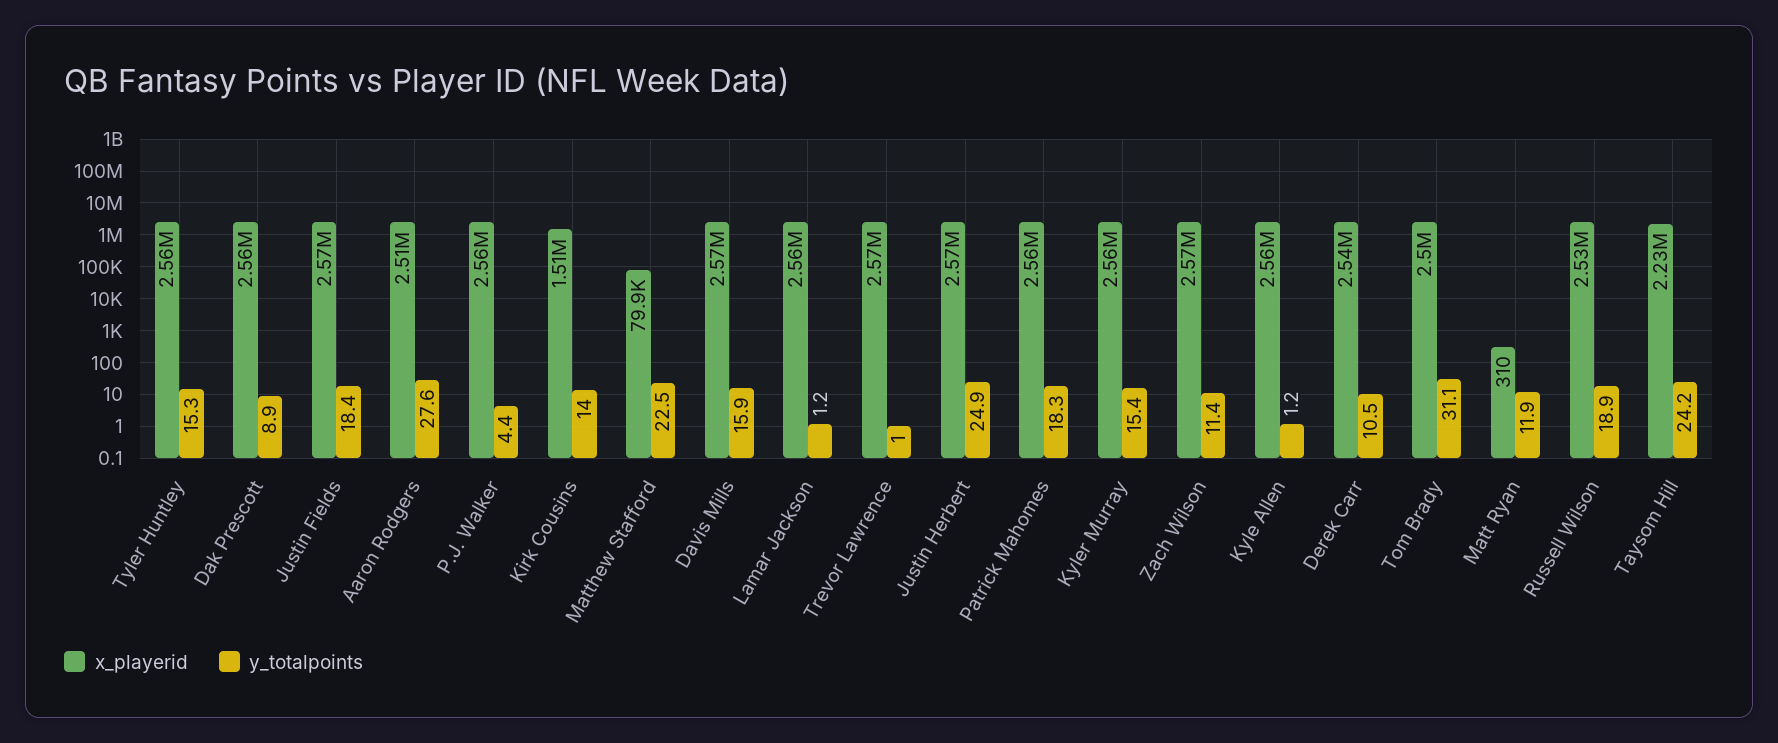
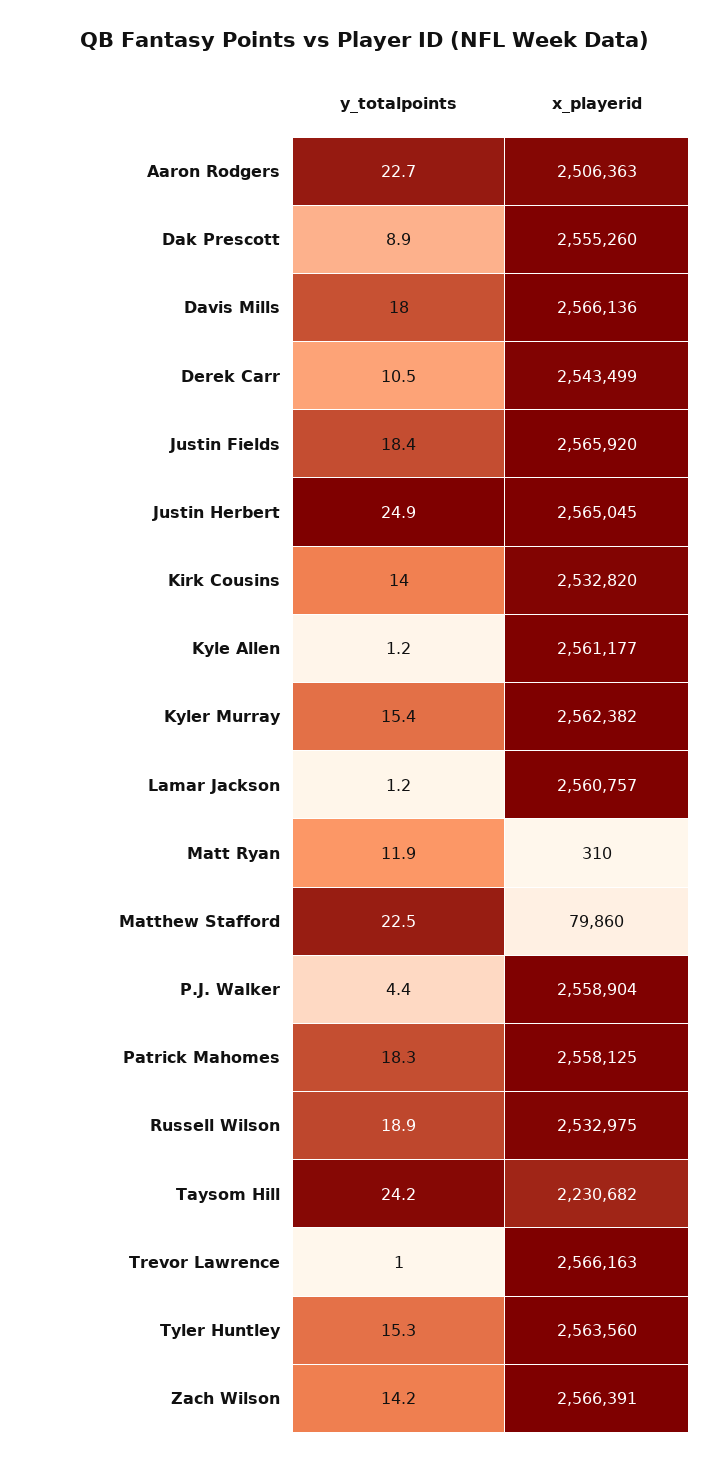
  {
    "x_playerid": {
      "Tyler Huntley": 2563560,
      "Dak Prescott": 2555260,
      "Justin Fields": 2565920,
      "Aaron Rodgers": 2506363,
      "P.J. Walker": 2558904,
-     "Kirk Cousins": 1510000,
+     "Kirk Cousins": 2532820,
      "Matthew Stafford": 79860,
      "Davis Mills": 2566136,
      "Lamar Jackson": 2560757,
      "Trevor Lawrence": 2566163,
      "Justin Herbert": 2565045,
      "Patrick Mahomes": 2558125,
      "Kyler Murray": 2562382,
      "Zach Wilson": 2566391,
      "Kyle Allen": 2561177,
      "Derek Carr": 2543499,
-     "Tom Brady": 2500000,
      "Matt Ryan": 310,
      "Russell Wilson": 2532975,
      "Taysom Hill": 2230682
    },
    "y_totalpoints": {
      "Tyler Huntley": 15.3,
      "Dak Prescott": 8.9,
      "Justin Fields": 18.4,
-     "Aaron Rodgers": 27.6,
+     "Aaron Rodgers": 22.7,
      "P.J. Walker": 4.4,
      "Kirk Cousins": 14,
      "Matthew Stafford": 22.5,
-     "Davis Mills": 15.9,
+     "Davis Mills": 18,
      "Lamar Jackson": 1.2,
      "Trevor Lawrence": 1,
      "Justin Herbert": 24.9,
      "Patrick Mahomes": 18.3,
      "Kyler Murray": 15.4,
-     "Zach Wilson": 11.4,
+     "Zach Wilson": 14.2,
      "Kyle Allen": 1.2,
      "Derek Carr": 10.5,
-     "Tom Brady": 31.1,
      "Matt Ryan": 11.9,
      "Russell Wilson": 18.9,
      "Taysom Hill": 24.2
    }
  }

